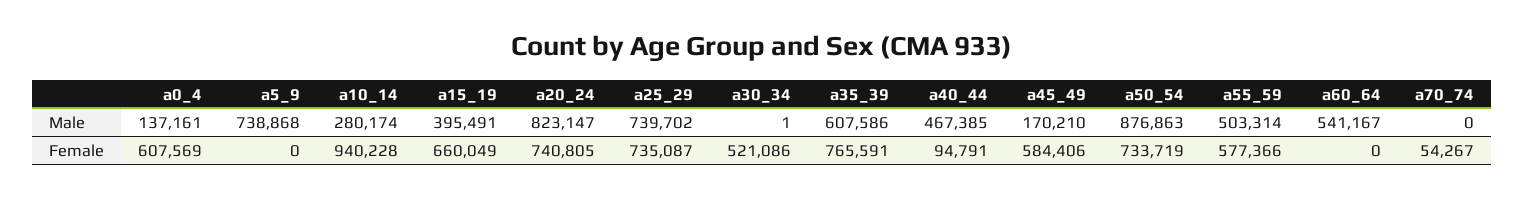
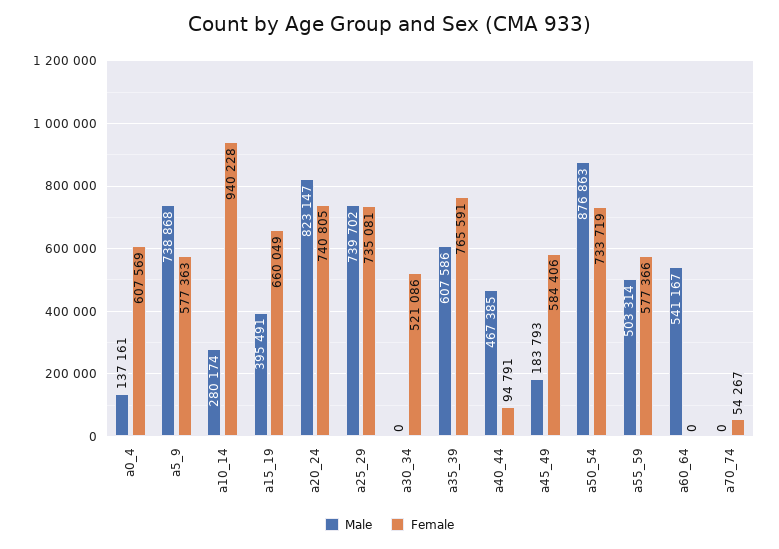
  {
    "Male": {
      "a0_4": 137161,
      "a5_9": 738868,
      "a10_14": 280174,
      "a15_19": 395491,
      "a20_24": 823147,
      "a25_29": 739702,
-     "a30_34": 1,
+     "a30_34": 0,
      "a35_39": 607586,
      "a40_44": 467385,
-     "a45_49": 170210,
+     "a45_49": 183793,
      "a50_54": 876863,
      "a55_59": 503314,
      "a60_64": 541167,
      "a70_74": 0
    },
    "Female": {
      "a0_4": 607569,
-     "a5_9": 0,
+     "a5_9": 577363,
      "a10_14": 940228,
      "a15_19": 660049,
      "a20_24": 740805,
-     "a25_29": 735087,
+     "a25_29": 735081,
      "a30_34": 521086,
      "a35_39": 765591,
      "a40_44": 94791,
      "a45_49": 584406,
      "a50_54": 733719,
      "a55_59": 577366,
      "a60_64": 0,
      "a70_74": 54267
    }
  }

